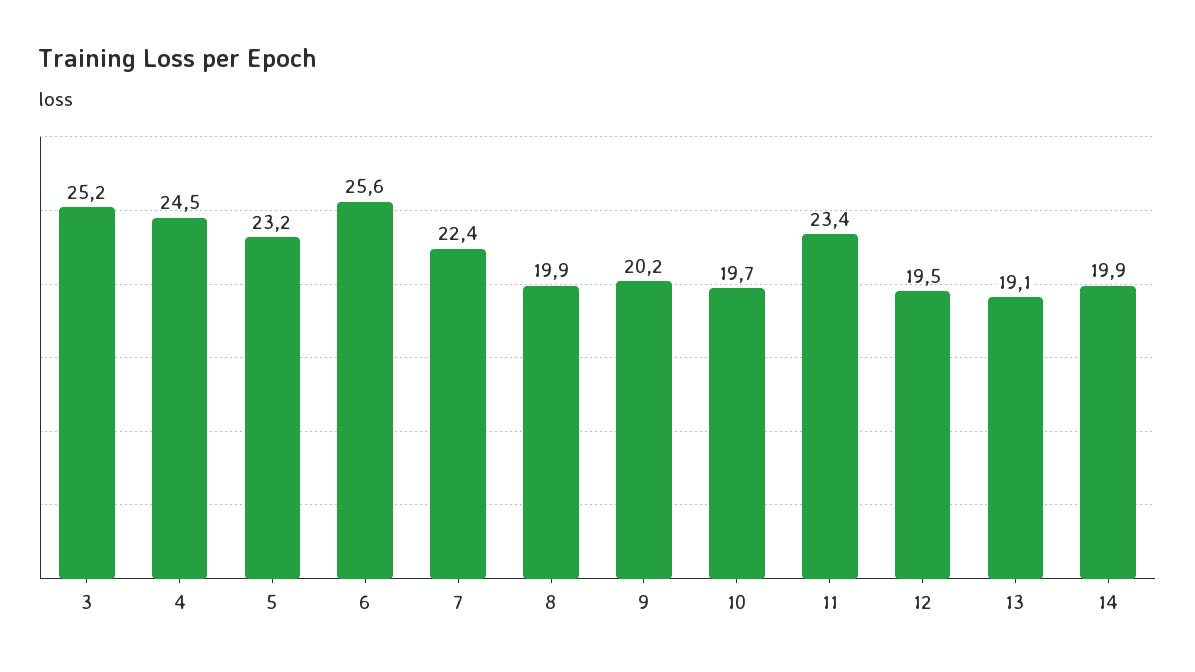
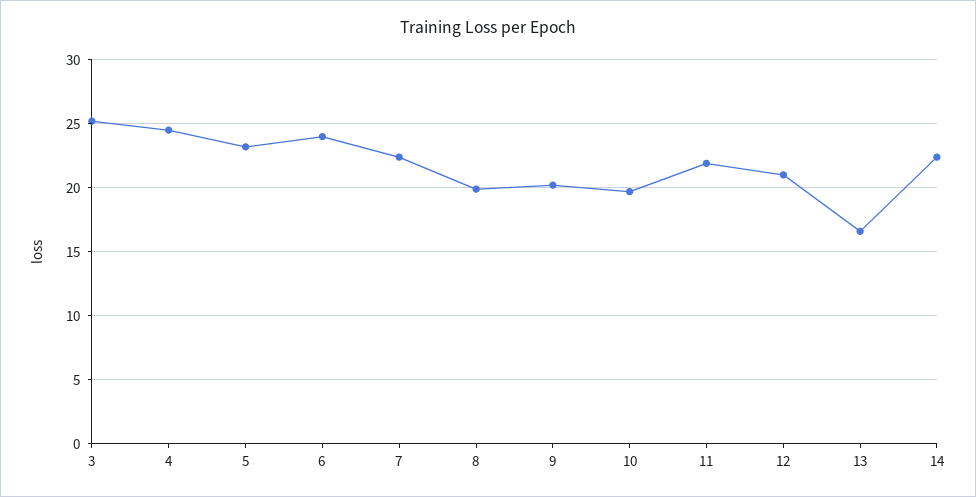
  {
    "3": 25.2,
    "4": 24.5,
    "5": 23.2,
-   "6": 25.6,
+   "6": 24,
    "7": 22.4,
    "8": 19.9,
    "9": 20.2,
    "10": 19.7,
-   "11": 23.4,
+   "11": 22,
-   "12": 19.5,
+   "12": 21,
-   "13": 19.1,
+   "13": 16.5,
-   "14": 19.9
+   "14": 22.5
  }

